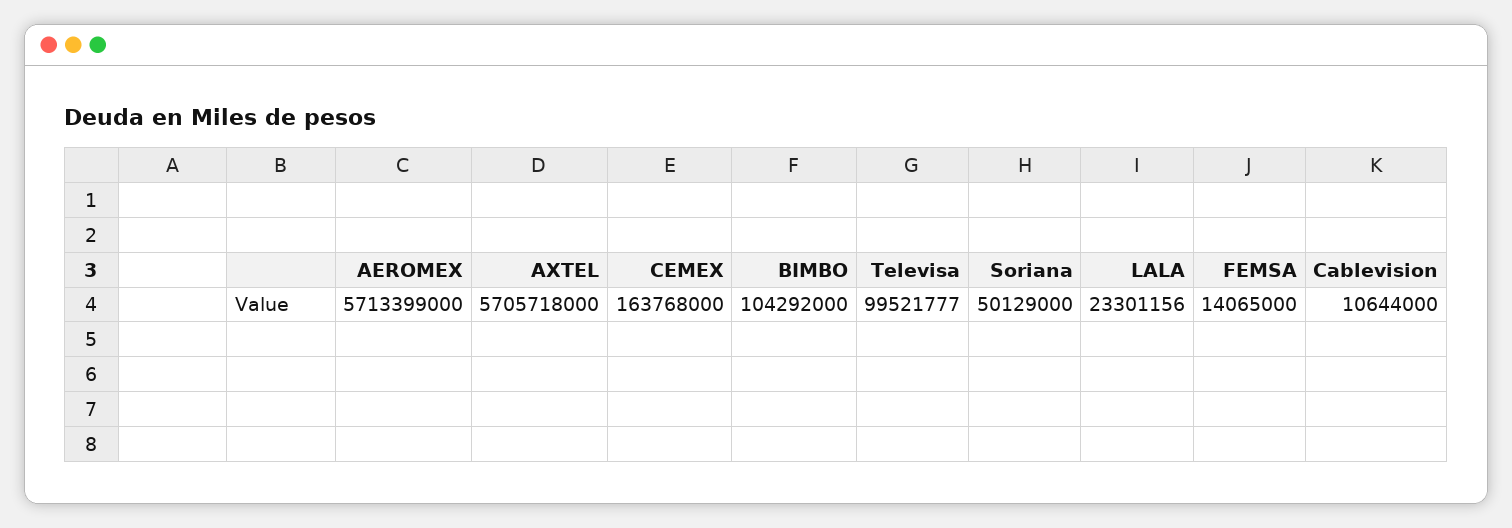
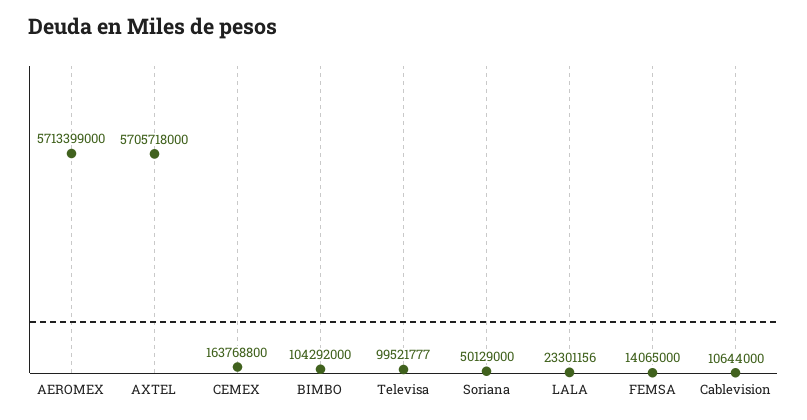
  {
    "AEROMEX": 5713399000,
    "AXTEL": 5705718000,
-   "CEMEX": 163768000,
+   "CEMEX": 163768800,
    "BIMBO": 104292000,
    "Televisa": 99521777,
    "Soriana": 50129000,
    "LALA": 23301156,
    "FEMSA": 14065000,
    "Cablevision": 10644000
  }

